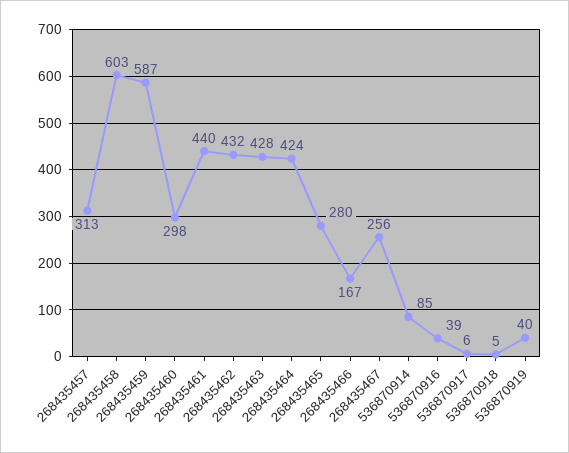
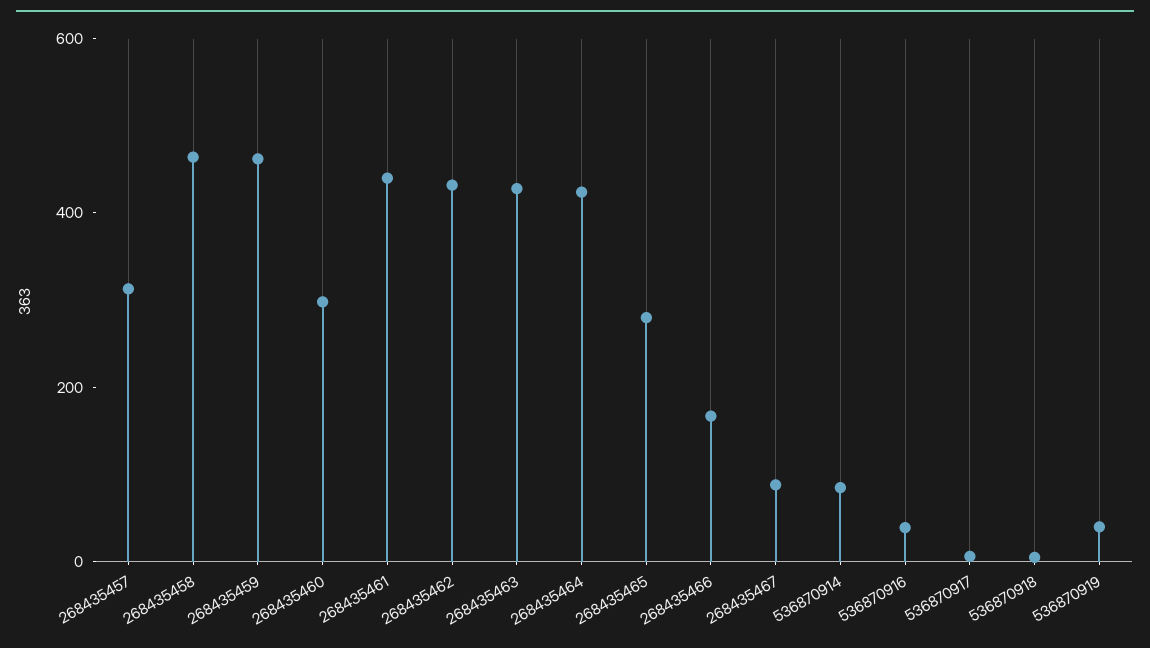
  {
    "268435457": 313,
-   "268435458": 603,
+   "268435458": 450,
-   "268435459": 587,
+   "268435459": 450,
    "268435460": 298,
    "268435461": 440,
    "268435462": 432,
    "268435463": 428,
    "268435464": 424,
    "268435465": 280,
    "268435466": 167,
-   "268435467": 256,
+   "268435467": 100,
    "536870914": 85,
    "536870916": 39,
    "536870917": 6,
    "536870918": 5,
    "536870919": 40
  }

